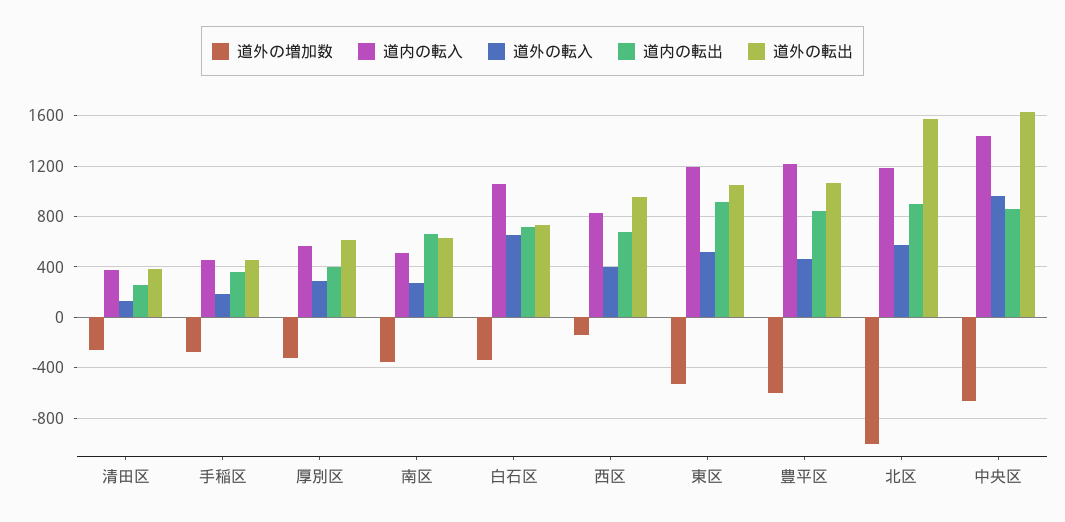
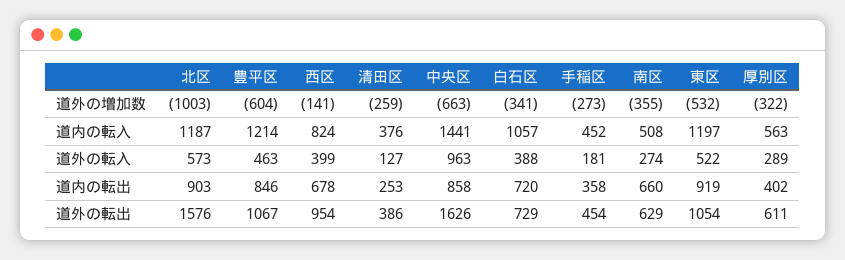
  {
    "道外の増加数": {
      "清田区": -259,
      "手稲区": -273,
      "厚別区": -322,
      "南区": -355,
      "白石区": -341,
      "西区": -141,
      "東区": -532,
      "豊平区": -604,
      "北区": -1003,
      "中央区": -663
    },
    "道内の転入": {
      "清田区": 376,
      "手稲区": 452,
      "厚別区": 563,
      "南区": 508,
      "白石区": 1057,
      "西区": 824,
      "東区": 1197,
      "豊平区": 1214,
      "北区": 1187,
      "中央区": 1441
    },
    "道外の転入": {
      "清田区": 127,
      "手稲区": 181,
      "厚別区": 289,
      "南区": 274,
-     "白石区": 650,
+     "白石区": 388,
      "西区": 399,
      "東区": 522,
      "豊平区": 463,
      "北区": 573,
      "中央区": 963
    },
    "道内の転出": {
      "清田区": 253,
      "手稲区": 358,
      "厚別区": 402,
      "南区": 660,
      "白石区": 720,
      "西区": 678,
      "東区": 919,
      "豊平区": 846,
      "北区": 903,
      "中央区": 858
    },
    "道外の転出": {
      "清田区": 386,
      "手稲区": 454,
      "厚別区": 611,
      "南区": 629,
      "白石区": 729,
      "西区": 954,
      "東区": 1054,
      "豊平区": 1067,
      "北区": 1576,
      "中央区": 1626
    }
  }

